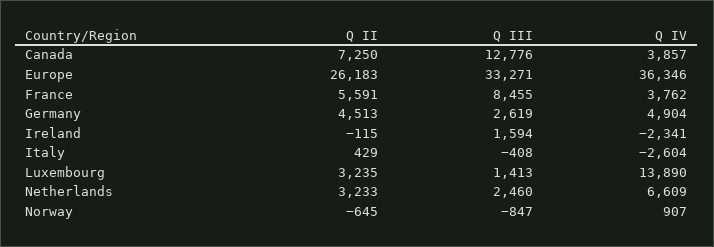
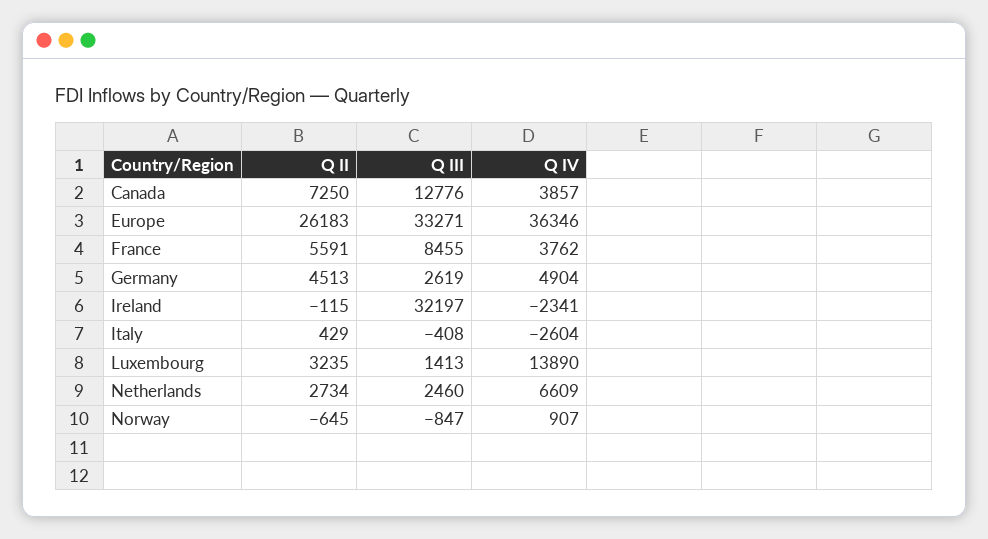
  {
    "Q II": {
      "Canada": 7250,
      "Europe": 26183,
      "France": 5591,
      "Germany": 4513,
      "Ireland": -115,
      "Italy": 429,
      "Luxembourg": 3235,
-     "Netherlands": 3233,
+     "Netherlands": 2734,
      "Norway": -645
    },
    "Q III": {
      "Canada": 12776,
      "Europe": 33271,
      "France": 8455,
      "Germany": 2619,
-     "Ireland": 1594,
+     "Ireland": 32197,
      "Italy": -408,
      "Luxembourg": 1413,
      "Netherlands": 2460,
      "Norway": -847
    },
    "Q IV": {
      "Canada": 3857,
      "Europe": 36346,
      "France": 3762,
      "Germany": 4904,
      "Ireland": -2341,
      "Italy": -2604,
      "Luxembourg": 13890,
      "Netherlands": 6609,
      "Norway": 907
    }
  }

